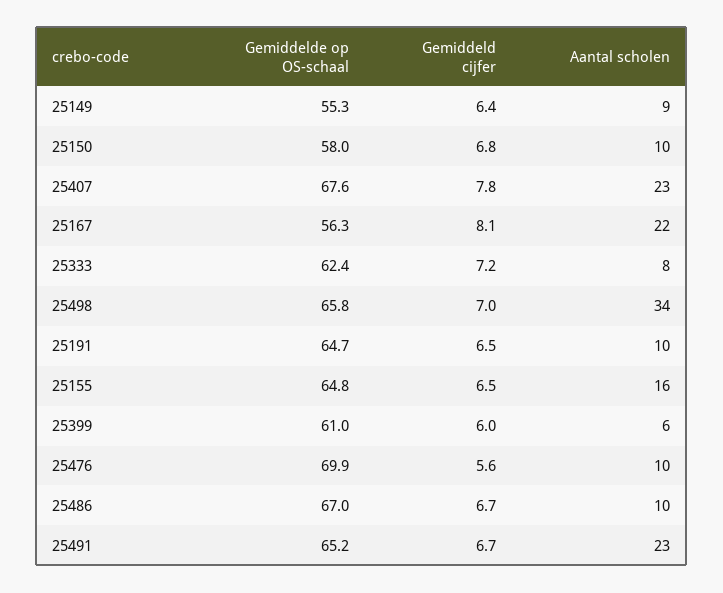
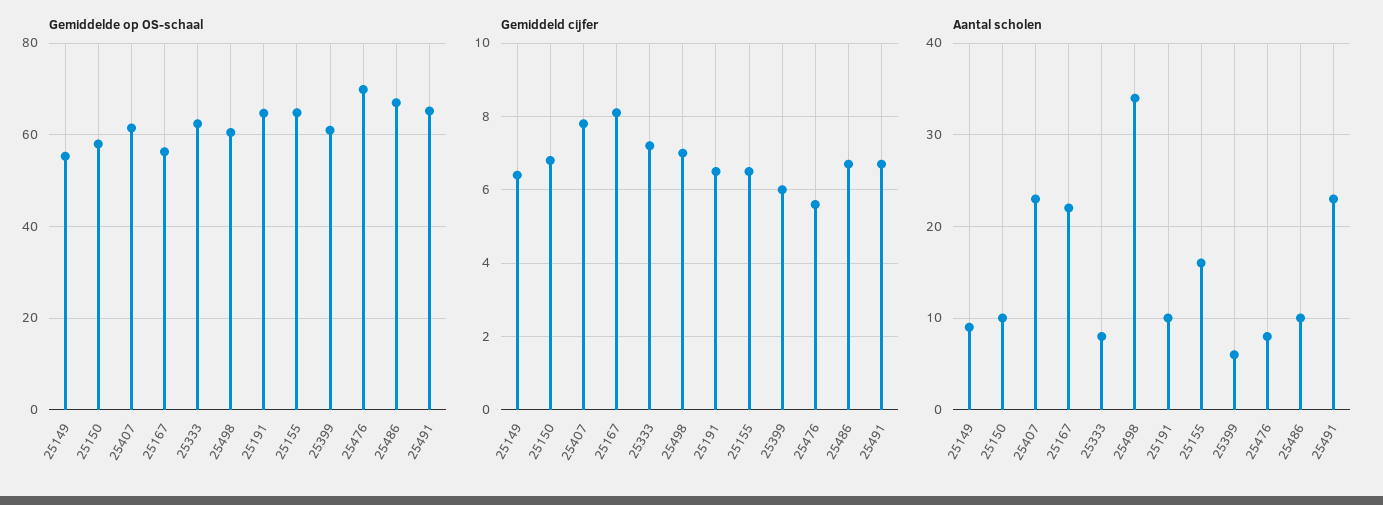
  {
    "Gemiddelde op OS-schaal": {
      "25149": 55.3,
      "25150": 58,
-     "25407": 67.6,
+     "25407": 62,
      "25167": 56.3,
      "25333": 62.4,
-     "25498": 65.8,
+     "25498": 60,
      "25191": 64.7,
      "25155": 64.8,
      "25399": 61,
      "25476": 69.9,
      "25486": 67,
      "25491": 65.2
    },
    "Gemiddeld cijfer": {
      "25149": 6.4,
      "25150": 6.8,
      "25407": 7.8,
      "25167": 8.1,
      "25333": 7.2,
      "25498": 7,
      "25191": 6.5,
      "25155": 6.5,
      "25399": 6,
      "25476": 5.6,
      "25486": 6.7,
      "25491": 6.7
    },
    "Aantal scholen": {
      "25149": 9,
      "25150": 10,
      "25407": 23,
      "25167": 22,
      "25333": 8,
      "25498": 34,
      "25191": 10,
      "25155": 16,
      "25399": 6,
-     "25476": 10,
+     "25476": 8,
      "25486": 10,
      "25491": 23
    }
  }

